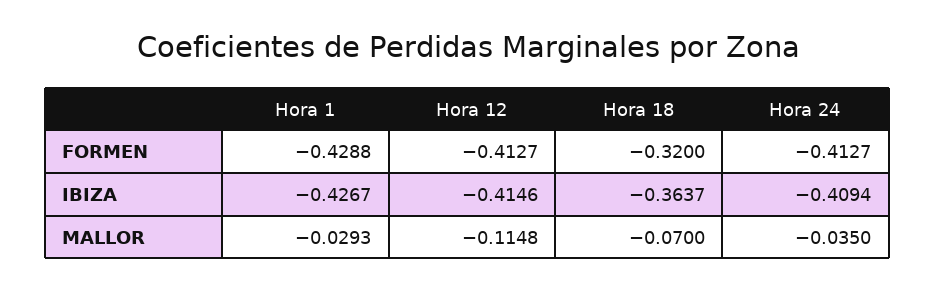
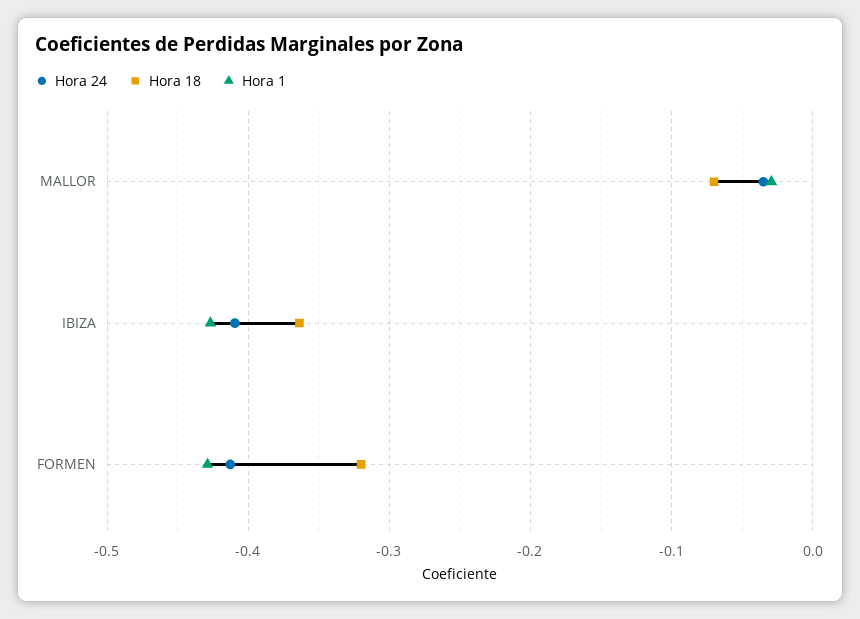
  {
    "Hora 1": {
      "FORMEN": -0.4288,
      "IBIZA": -0.4267,
      "MALLOR": -0.0293
    },
-   "Hora 12": {
-     "FORMEN": -0.4127,
-     "IBIZA": -0.4146,
-     "MALLOR": -0.1148
-   },
    "Hora 18": {
      "FORMEN": -0.32,
      "IBIZA": -0.3637,
      "MALLOR": -0.07
    },
    "Hora 24": {
      "FORMEN": -0.4127,
      "IBIZA": -0.4094,
      "MALLOR": -0.035
    }
  }

